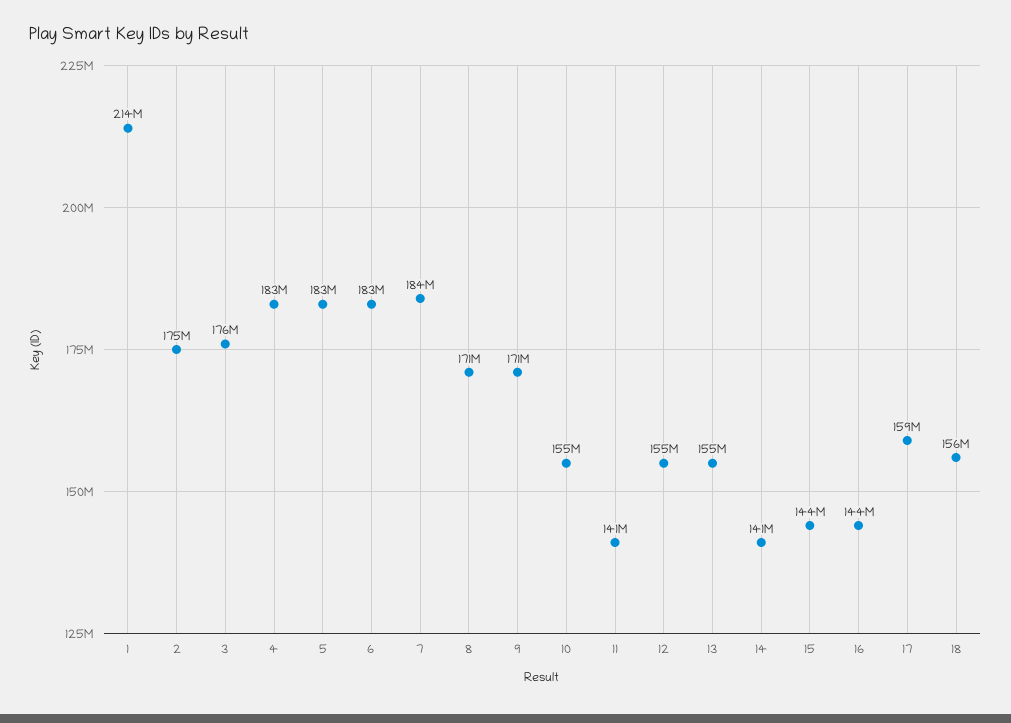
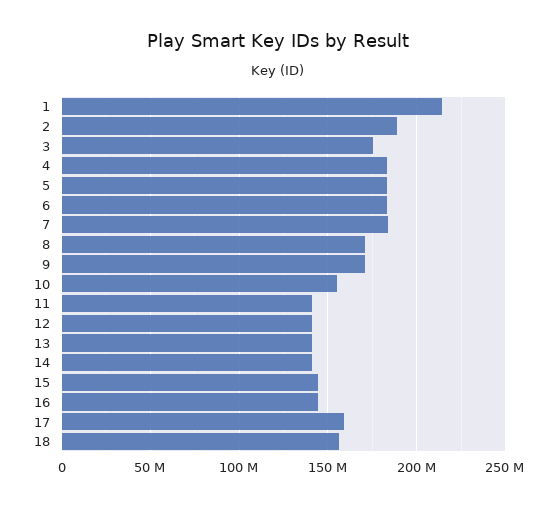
  {
    "1": 214000000,
-   "2": 175000000,
+   "2": 190000000,
    "3": 176000000,
    "4": 183000000,
    "5": 183000000,
    "6": 183000000,
    "7": 184000000,
    "8": 171000000,
    "9": 171000000,
    "10": 155000000,
    "11": 141000000,
-   "12": 155000000,
+   "12": 140000000,
-   "13": 155000000,
+   "13": 140000000,
    "14": 141000000,
    "15": 144000000,
    "16": 144000000,
    "17": 159000000,
    "18": 156000000
  }

